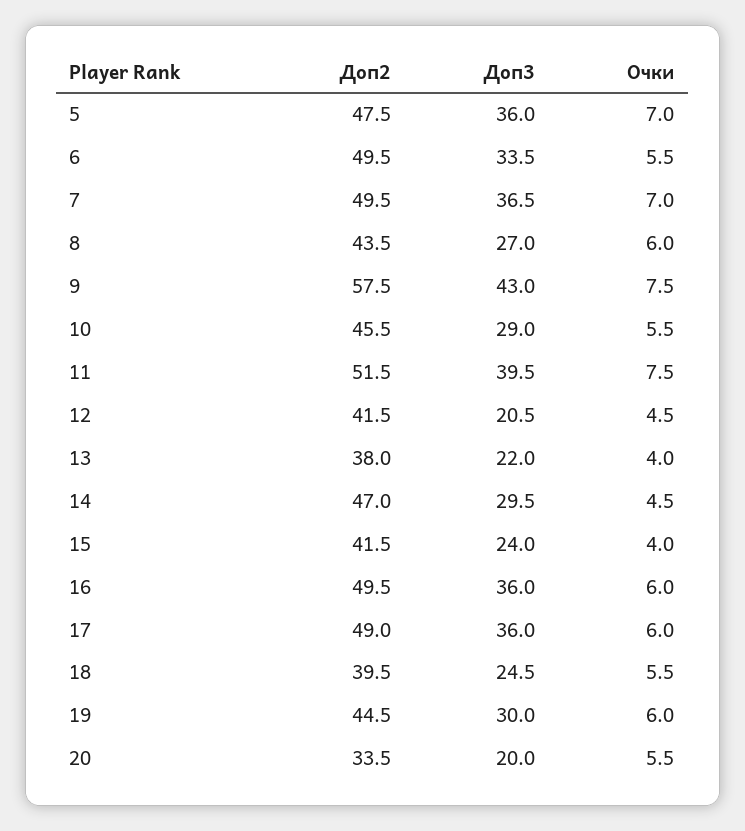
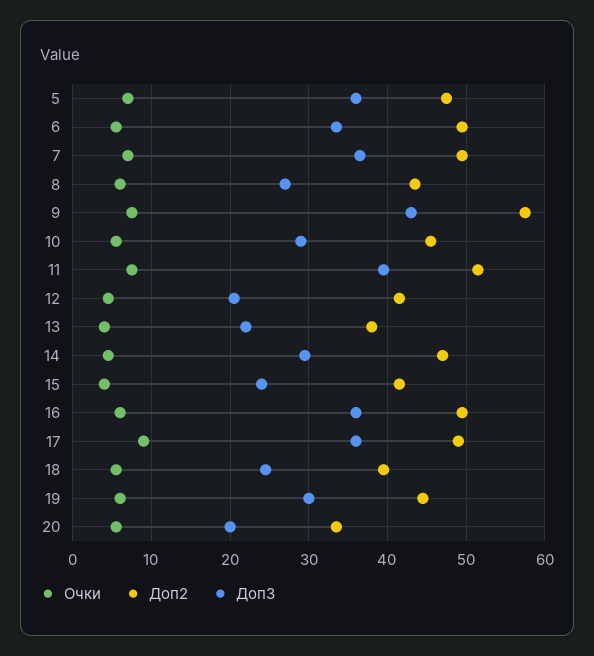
  {
    "Доп2": {
      "5": 47.5,
      "6": 49.5,
      "7": 49.5,
      "8": 43.5,
      "9": 57.5,
      "10": 45.5,
      "11": 51.5,
      "12": 41.5,
      "13": 38,
      "14": 47,
      "15": 41.5,
      "16": 49.5,
      "17": 49,
      "18": 39.5,
      "19": 44.5,
      "20": 33.5
    },
    "Доп3": {
      "5": 36,
      "6": 33.5,
      "7": 36.5,
      "8": 27,
      "9": 43,
      "10": 29,
      "11": 39.5,
      "12": 20.5,
      "13": 22,
      "14": 29.5,
      "15": 24,
      "16": 36,
      "17": 36,
      "18": 24.5,
      "19": 30,
      "20": 20
    },
    "Очки": {
      "5": 7,
      "6": 5.5,
      "7": 7,
      "8": 6,
      "9": 7.5,
      "10": 5.5,
      "11": 7.5,
      "12": 4.5,
      "13": 4,
      "14": 4.5,
      "15": 4,
      "16": 6,
-     "17": 6,
+     "17": 9,
      "18": 5.5,
      "19": 6,
      "20": 5.5
    }
  }

